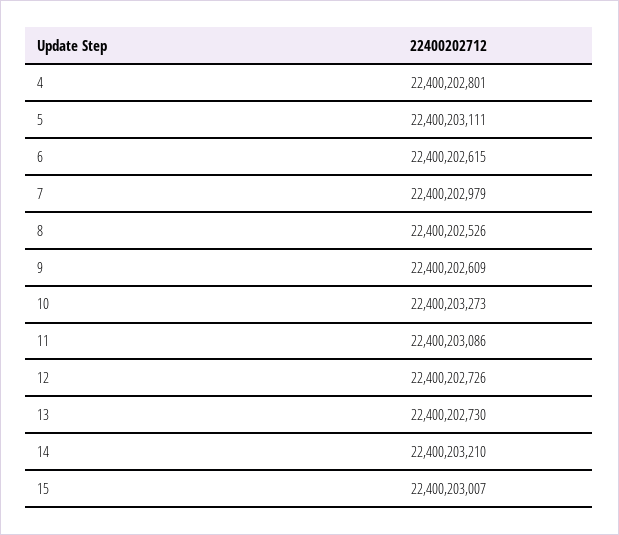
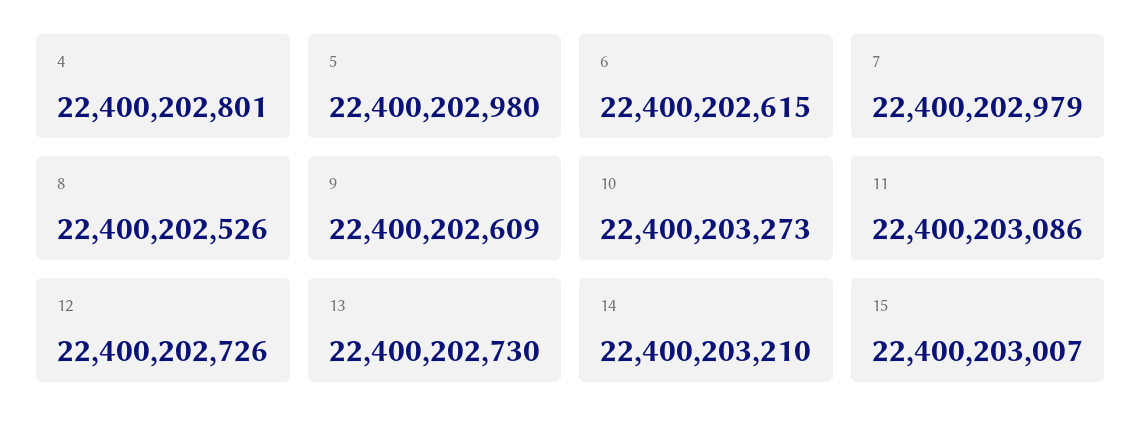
  {
    "4": 22400202801,
-   "5": 22400203111,
+   "5": 22400202980,
    "6": 22400202615,
    "7": 22400202979,
    "8": 22400202526,
    "9": 22400202609,
    "10": 22400203273,
    "11": 22400203086,
    "12": 22400202726,
    "13": 22400202730,
    "14": 22400203210,
    "15": 22400203007
  }

